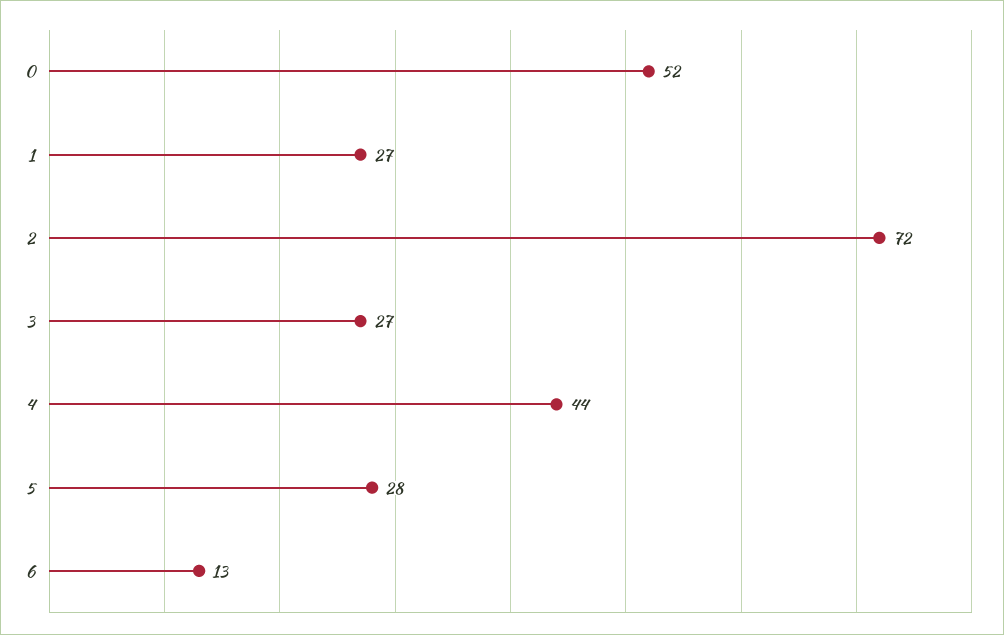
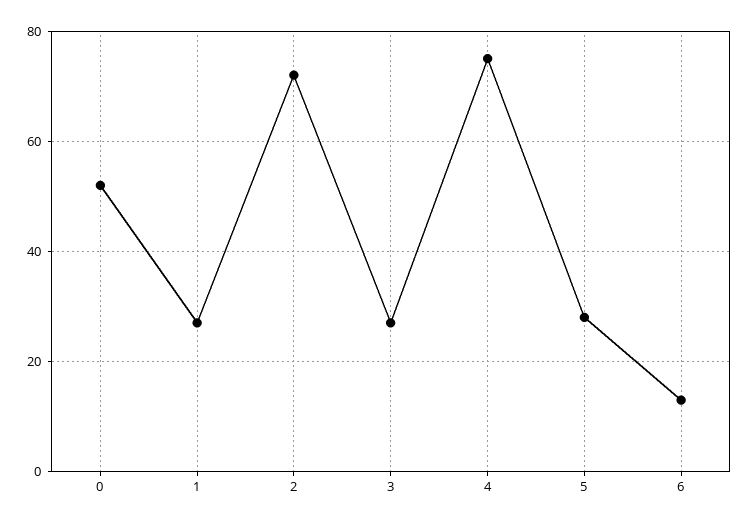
  {
    "0": 52,
    "1": 27,
    "2": 72,
    "3": 27,
-   "4": 44,
+   "4": 75,
    "5": 28,
    "6": 13
  }

